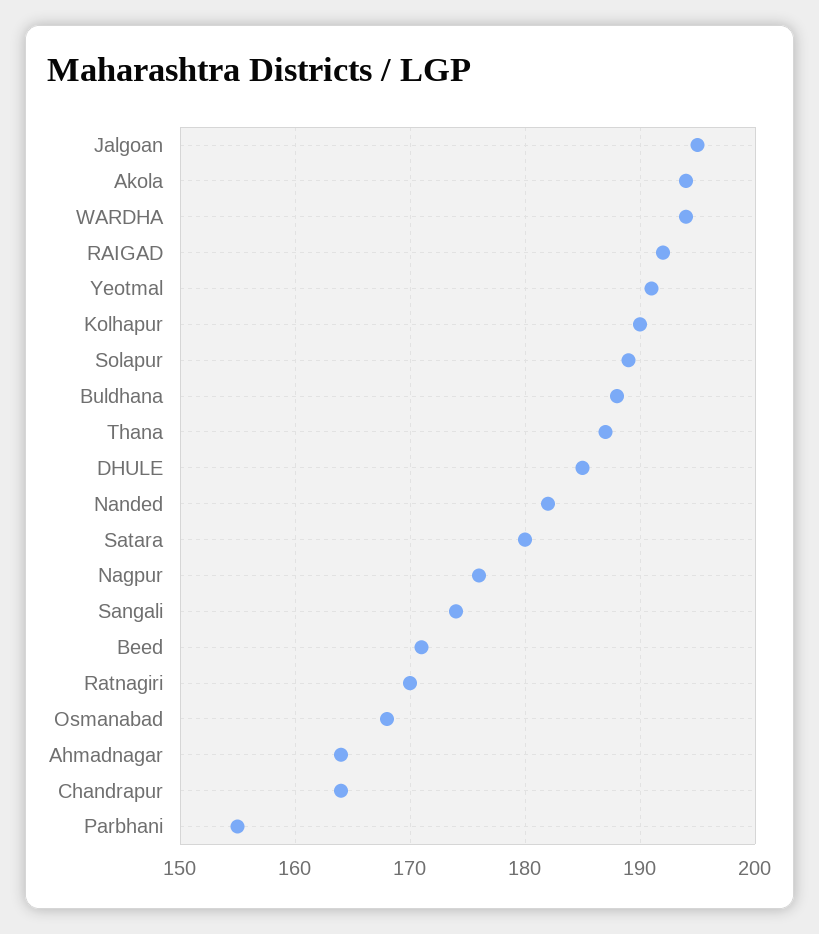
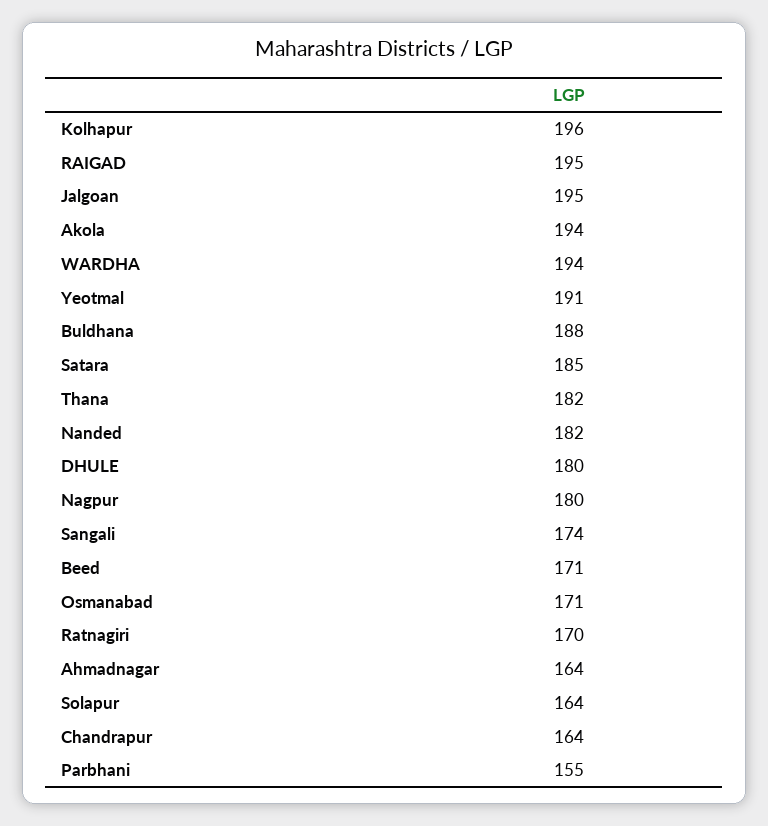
  {
    "Jalgoan": 195,
    "Akola": 194,
    "WARDHA": 194,
-   "RAIGAD": 192,
+   "RAIGAD": 195,
    "Yeotmal": 191,
-   "Kolhapur": 190,
+   "Kolhapur": 196,
-   "Solapur": 189,
+   "Solapur": 164,
    "Buldhana": 188,
-   "Thana": 187,
+   "Thana": 182,
-   "DHULE": 185,
+   "DHULE": 180,
    "Nanded": 182,
-   "Satara": 180,
+   "Satara": 185,
-   "Nagpur": 176,
+   "Nagpur": 180,
    "Sangali": 174,
    "Beed": 171,
    "Ratnagiri": 170,
-   "Osmanabad": 168,
+   "Osmanabad": 171,
    "Ahmadnagar": 164,
    "Chandrapur": 164,
    "Parbhani": 155
  }

